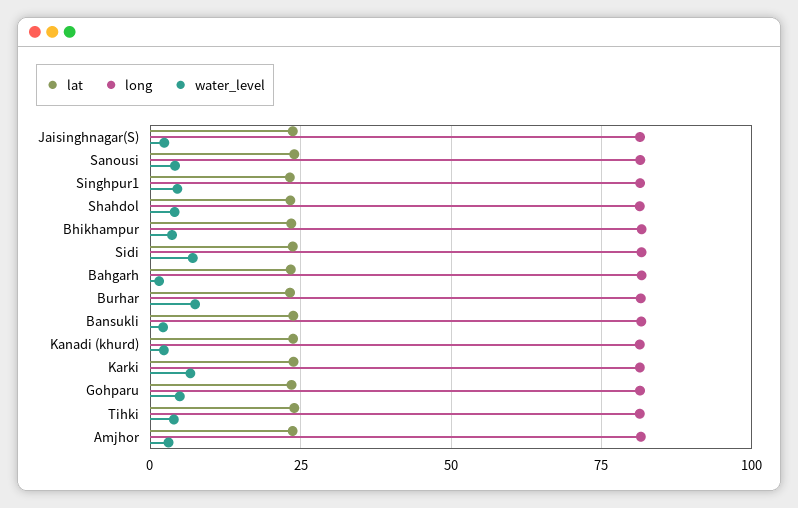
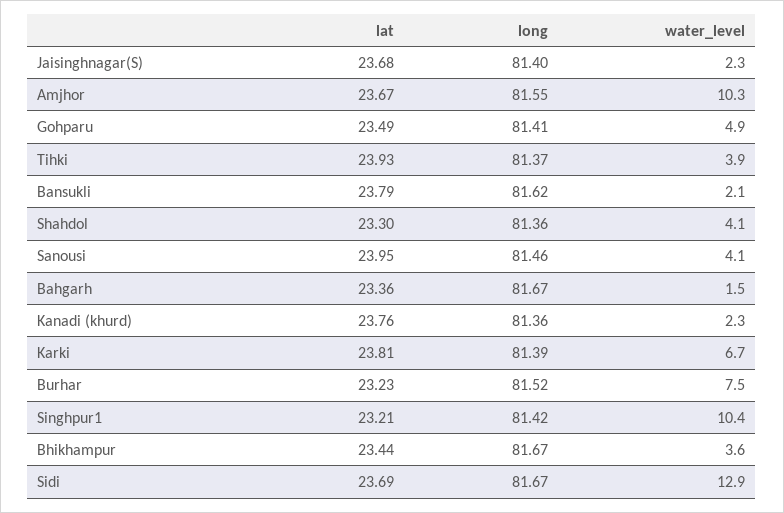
  {
    "lat": {
      "Jaisinghnagar(S)": 23.68,
      "Sanousi": 23.95,
      "Singhpur1": 23.21,
      "Shahdol": 23.3,
      "Bhikhampur": 23.44,
      "Sidi": 23.69,
      "Bahgarh": 23.36,
      "Burhar": 23.23,
      "Bansukli": 23.79,
      "Kanadi (khurd)": 23.76,
      "Karki": 23.81,
      "Gohparu": 23.49,
      "Tihki": 23.93,
      "Amjhor": 23.67
    },
    "long": {
      "Jaisinghnagar(S)": 81.4,
      "Sanousi": 81.46,
      "Singhpur1": 81.42,
      "Shahdol": 81.36,
      "Bhikhampur": 81.67,
      "Sidi": 81.67,
      "Bahgarh": 81.67,
      "Burhar": 81.52,
      "Bansukli": 81.62,
      "Kanadi (khurd)": 81.36,
      "Karki": 81.39,
      "Gohparu": 81.41,
      "Tihki": 81.37,
      "Amjhor": 81.55
    },
    "water_level": {
      "Jaisinghnagar(S)": 2.3,
      "Sanousi": 4.1,
-     "Singhpur1": 5,
+     "Singhpur1": 10.4,
      "Shahdol": 4.1,
      "Bhikhampur": 3.6,
-     "Sidi": 7.5,
+     "Sidi": 12.9,
      "Bahgarh": 1.5,
      "Burhar": 7.5,
      "Bansukli": 2.1,
      "Kanadi (khurd)": 2.3,
      "Karki": 6.7,
      "Gohparu": 4.9,
      "Tihki": 3.9,
-     "Amjhor": 2.5
+     "Amjhor": 10.3
    }
  }

